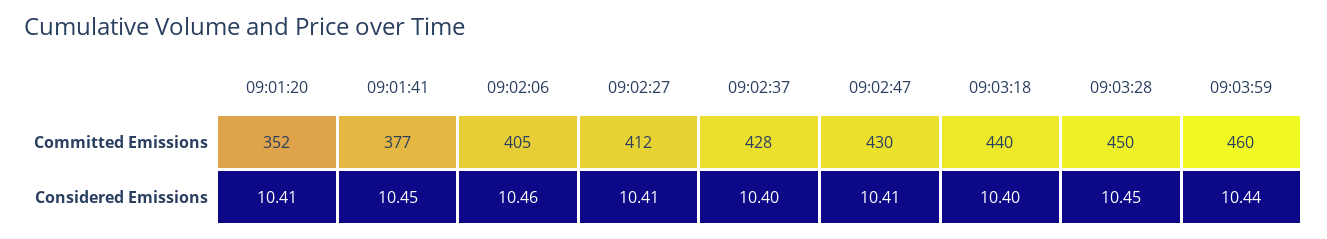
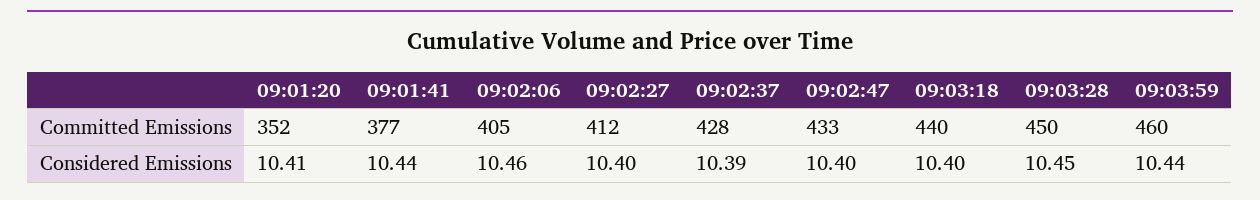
  {
    "09:01:20": {
      "Committed Emissions": 352,
      "Considered Emissions": 10.41
    },
    "09:01:41": {
      "Committed Emissions": 377,
-     "Considered Emissions": 10.45
+     "Considered Emissions": 10.44
    },
    "09:02:06": {
      "Committed Emissions": 405,
      "Considered Emissions": 10.46
    },
    "09:02:27": {
      "Committed Emissions": 412,
-     "Considered Emissions": 10.41
+     "Considered Emissions": 10.4
    },
    "09:02:37": {
      "Committed Emissions": 428,
-     "Considered Emissions": 10.4
+     "Considered Emissions": 10.39
    },
    "09:02:47": {
-     "Committed Emissions": 430,
+     "Committed Emissions": 433,
-     "Considered Emissions": 10.41
+     "Considered Emissions": 10.4
    },
    "09:03:18": {
      "Committed Emissions": 440,
      "Considered Emissions": 10.4
    },
    "09:03:28": {
      "Committed Emissions": 450,
      "Considered Emissions": 10.45
    },
    "09:03:59": {
      "Committed Emissions": 460,
      "Considered Emissions": 10.44
    }
  }

